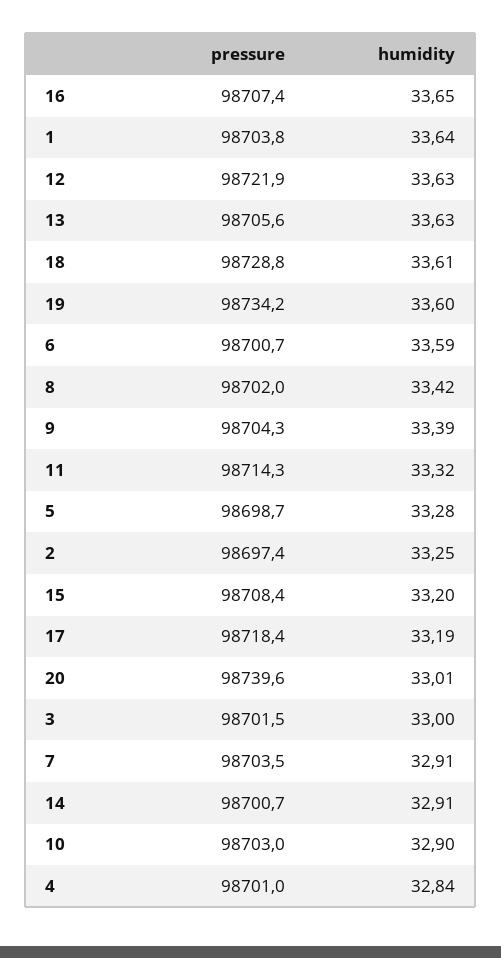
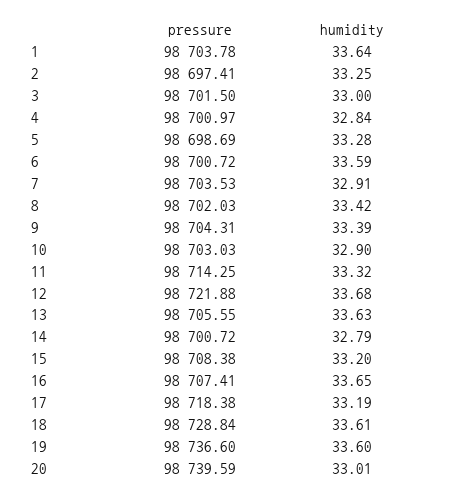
  {
    "pressure": {
      "16": 98707.41,
      "1": 98703.78,
      "12": 98721.88,
      "13": 98705.55,
      "18": 98728.84,
-     "19": 98734.2,
+     "19": 98736.6,
      "6": 98700.72,
      "8": 98702.03,
      "9": 98704.31,
      "11": 98714.25,
      "5": 98698.69,
      "2": 98697.41,
      "15": 98708.38,
      "17": 98718.38,
      "20": 98739.59,
      "3": 98701.5,
      "7": 98703.53,
      "14": 98700.72,
      "10": 98703.03,
      "4": 98700.97
    },
    "humidity": {
      "16": 33.65,
      "1": 33.64,
-     "12": 33.63,
+     "12": 33.68,
      "13": 33.63,
      "18": 33.61,
      "19": 33.6,
      "6": 33.59,
      "8": 33.42,
      "9": 33.39,
      "11": 33.32,
      "5": 33.28,
      "2": 33.25,
      "15": 33.2,
      "17": 33.19,
      "20": 33.01,
      "3": 33,
      "7": 32.91,
-     "14": 32.91,
+     "14": 32.79,
      "10": 32.9,
      "4": 32.84
    }
  }

